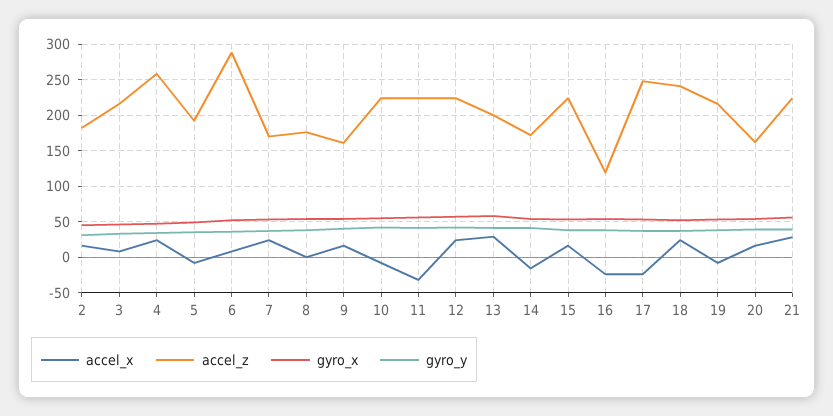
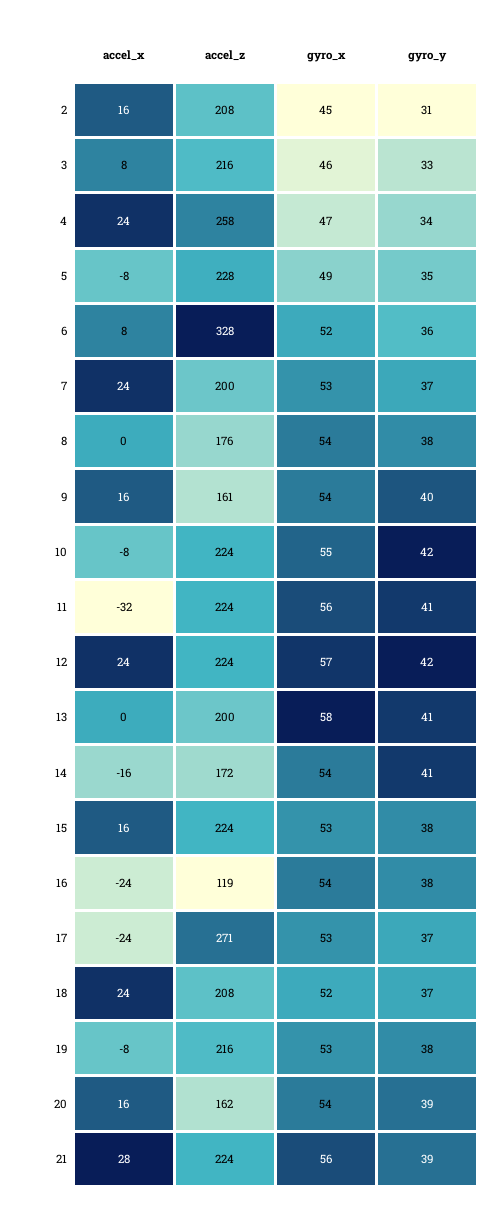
  {
    "accel_x": {
      "2": 16,
      "3": 8,
      "4": 24,
      "5": -8,
      "6": 8,
      "7": 24,
      "8": 0,
      "9": 16,
      "10": -8,
      "11": -32,
      "12": 24,
-     "13": 30,
+     "13": 0,
      "14": -16,
      "15": 16,
      "16": -24,
      "17": -24,
      "18": 24,
      "19": -8,
      "20": 16,
      "21": 28
    },
    "accel_z": {
-     "2": 180,
+     "2": 208,
      "3": 216,
      "4": 258,
-     "5": 190,
+     "5": 228,
-     "6": 290,
+     "6": 328,
-     "7": 170,
+     "7": 200,
      "8": 176,
      "9": 161,
      "10": 224,
      "11": 224,
      "12": 224,
      "13": 200,
      "14": 172,
      "15": 224,
      "16": 119,
-     "17": 250,
+     "17": 271,
-     "18": 240,
+     "18": 208,
      "19": 216,
      "20": 162,
      "21": 224
    },
    "gyro_x": {
      "2": 45,
      "3": 46,
      "4": 47,
      "5": 49,
      "6": 52,
      "7": 53,
      "8": 54,
      "9": 54,
      "10": 55,
      "11": 56,
      "12": 57,
      "13": 58,
      "14": 54,
      "15": 53,
      "16": 54,
      "17": 53,
      "18": 52,
      "19": 53,
      "20": 54,
      "21": 56
    },
    "gyro_y": {
      "2": 31,
      "3": 33,
      "4": 34,
      "5": 35,
      "6": 36,
      "7": 37,
      "8": 38,
      "9": 40,
      "10": 42,
      "11": 41,
      "12": 42,
      "13": 41,
      "14": 41,
      "15": 38,
      "16": 38,
      "17": 37,
      "18": 37,
      "19": 38,
      "20": 39,
      "21": 39
    }
  }

